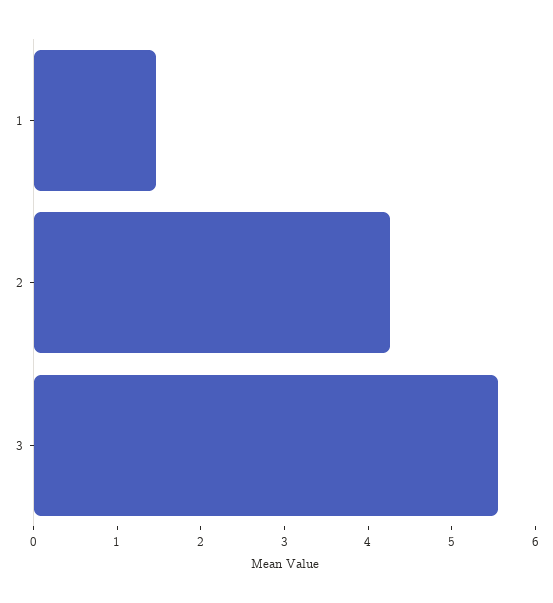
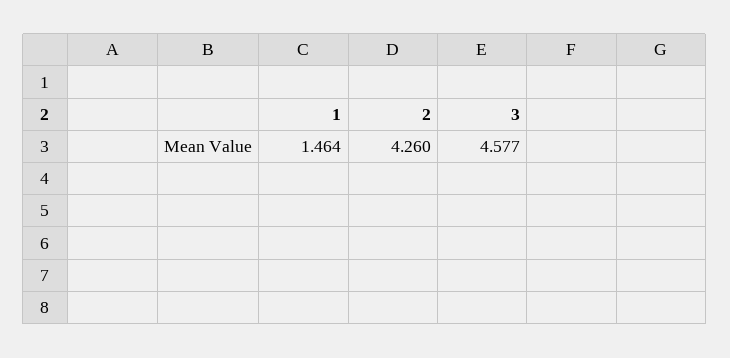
  {
    "1": 1.464,
    "2": 4.26,
-   "3": 5.6
+   "3": 4.577
  }

